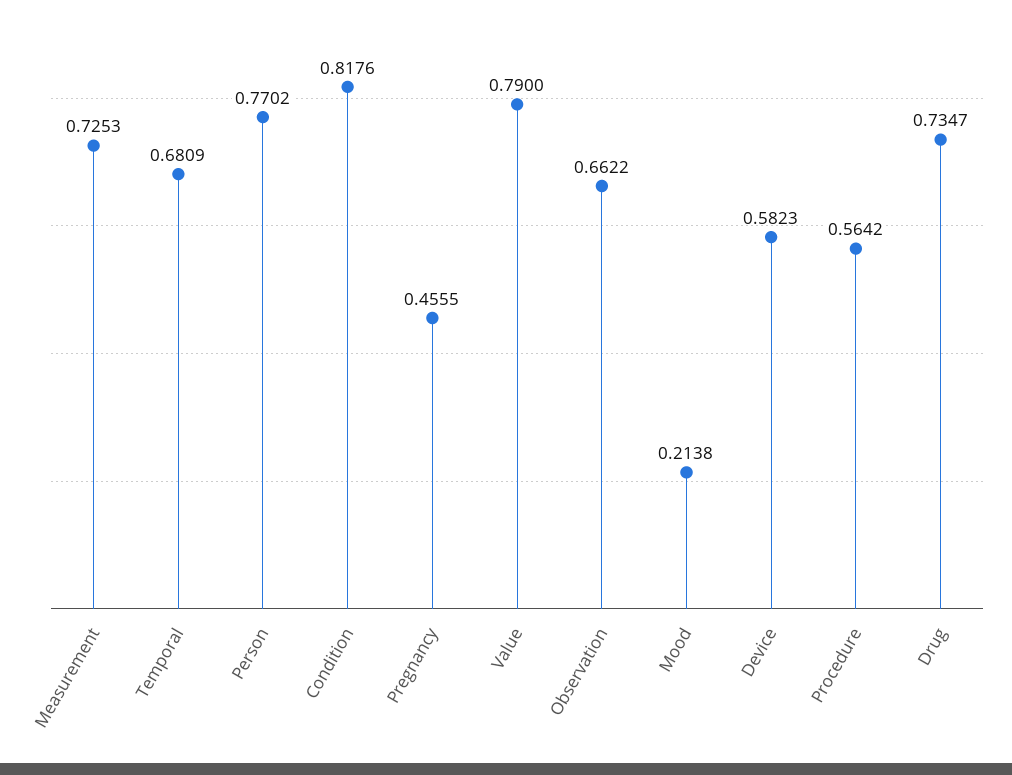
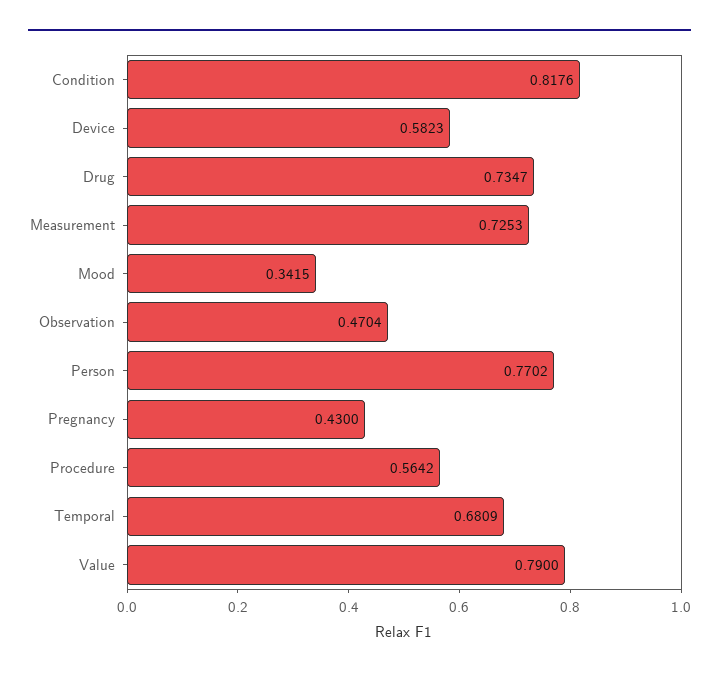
  {
    "Measurement": 0.7253,
    "Temporal": 0.6809,
    "Person": 0.7702,
    "Condition": 0.8176,
-   "Pregnancy": 0.4555,
+   "Pregnancy": 0.43,
    "Value": 0.79,
-   "Observation": 0.6622,
+   "Observation": 0.4704,
-   "Mood": 0.2138,
+   "Mood": 0.3415,
    "Device": 0.5823,
    "Procedure": 0.5642,
    "Drug": 0.7347
  }

